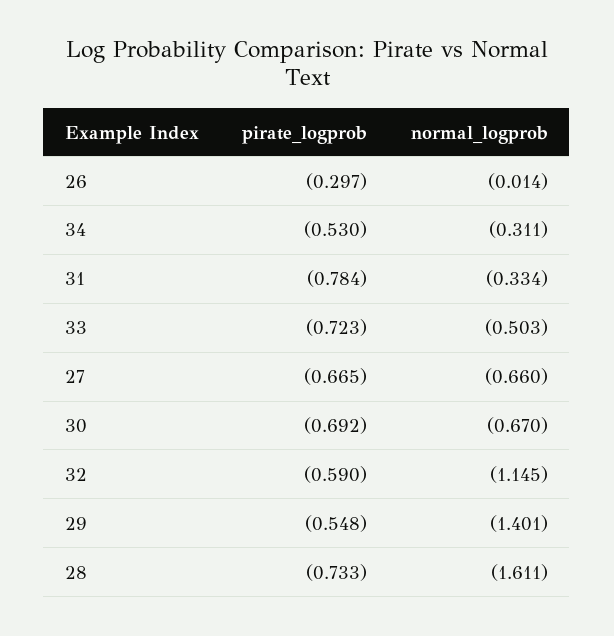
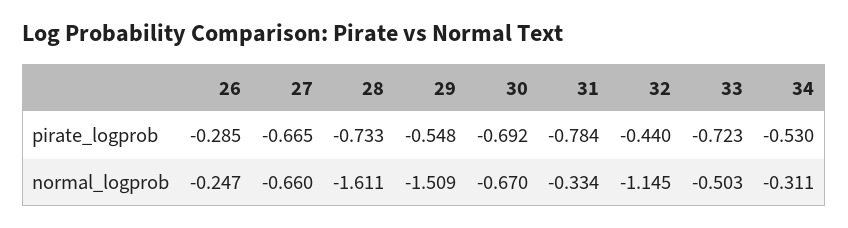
  {
    "pirate_logprob": {
-     "26": -0.297,
+     "26": -0.285,
      "34": -0.53,
      "31": -0.784,
      "33": -0.723,
      "27": -0.665,
      "30": -0.692,
-     "32": -0.59,
+     "32": -0.44,
      "29": -0.548,
      "28": -0.733
    },
    "normal_logprob": {
-     "26": -0.014,
+     "26": -0.247,
      "34": -0.311,
      "31": -0.334,
      "33": -0.503,
      "27": -0.66,
      "30": -0.67,
      "32": -1.145,
-     "29": -1.401,
+     "29": -1.509,
      "28": -1.611
    }
  }

